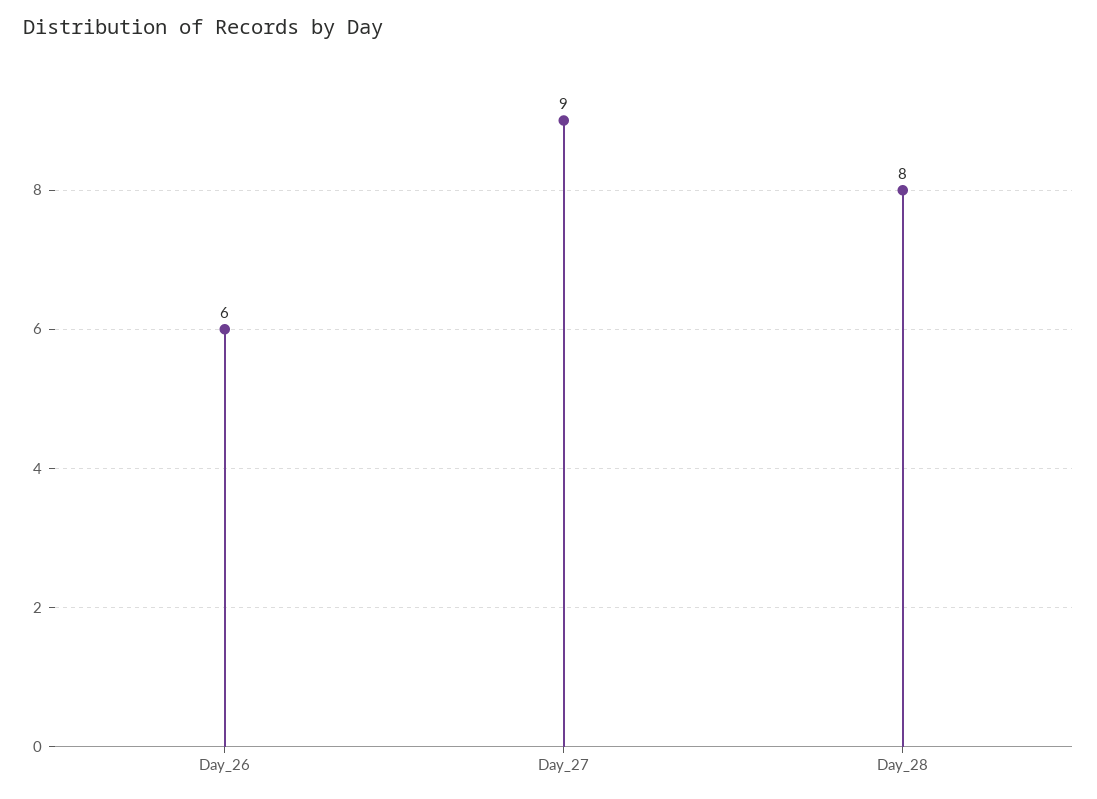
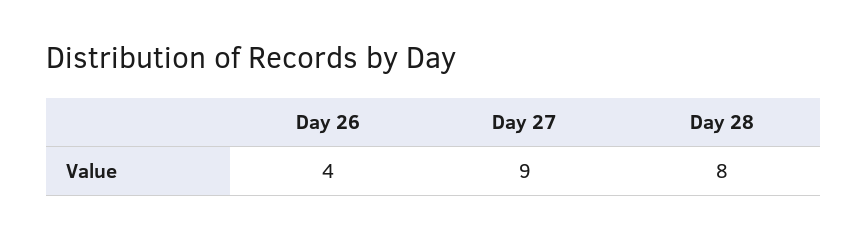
  {
-   "Day_26": 6,
+   "Day_26": 4,
    "Day_27": 9,
    "Day_28": 8
  }

